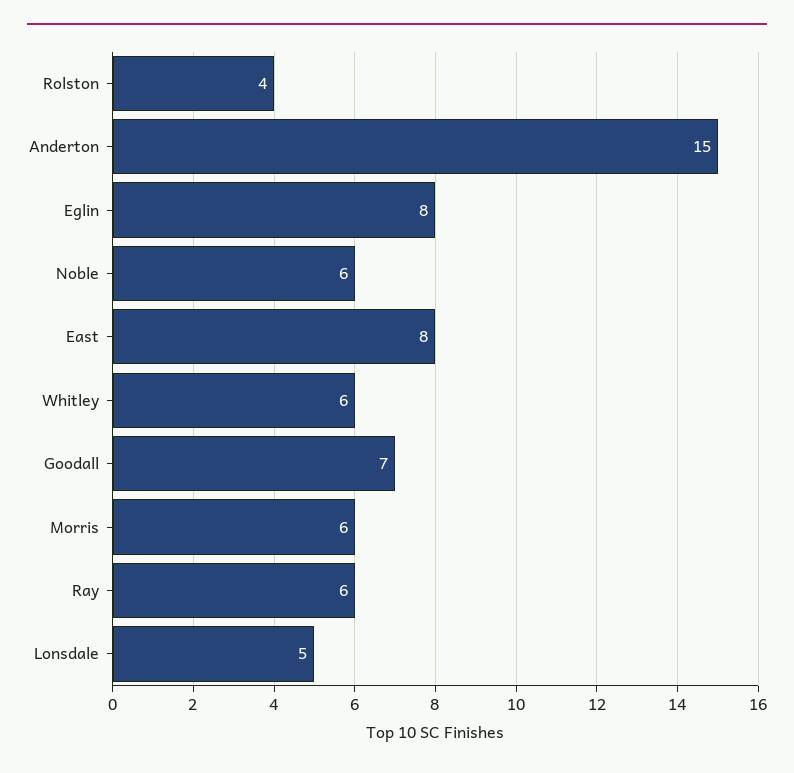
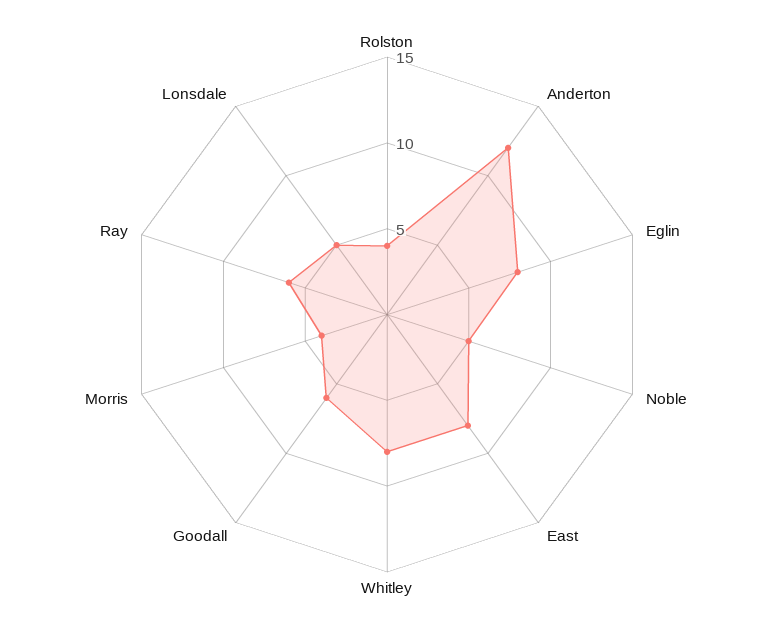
  {
    "Rolston": 4,
-   "Anderton": 15,
+   "Anderton": 12,
    "Eglin": 8,
-   "Noble": 6,
+   "Noble": 5,
    "East": 8,
-   "Whitley": 6,
+   "Whitley": 8,
-   "Goodall": 7,
+   "Goodall": 6,
-   "Morris": 6,
+   "Morris": 4,
    "Ray": 6,
    "Lonsdale": 5
  }

